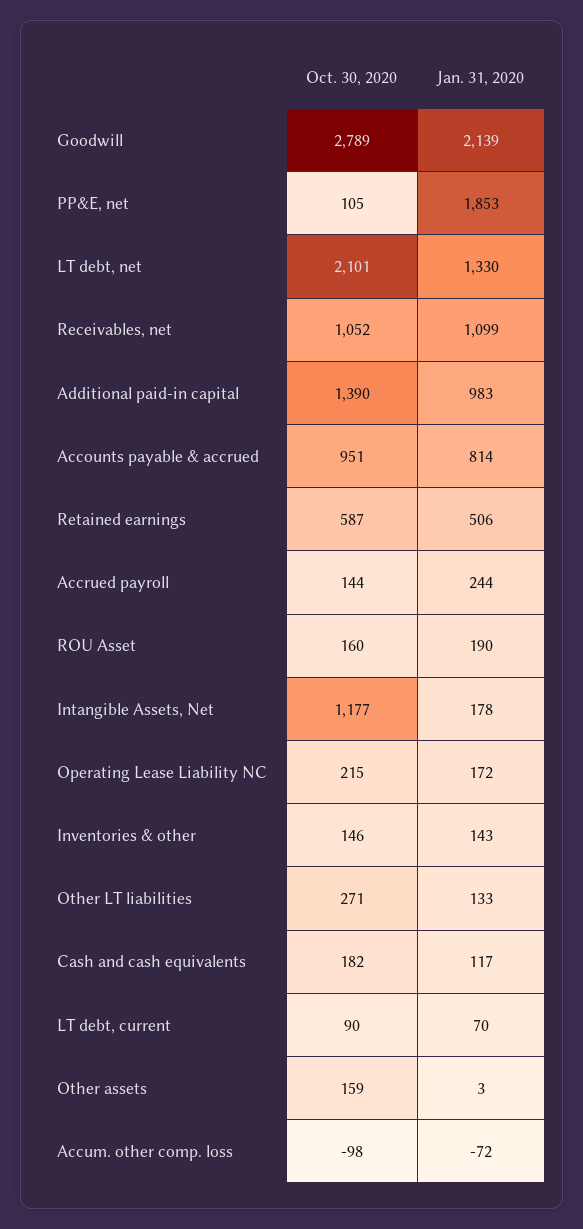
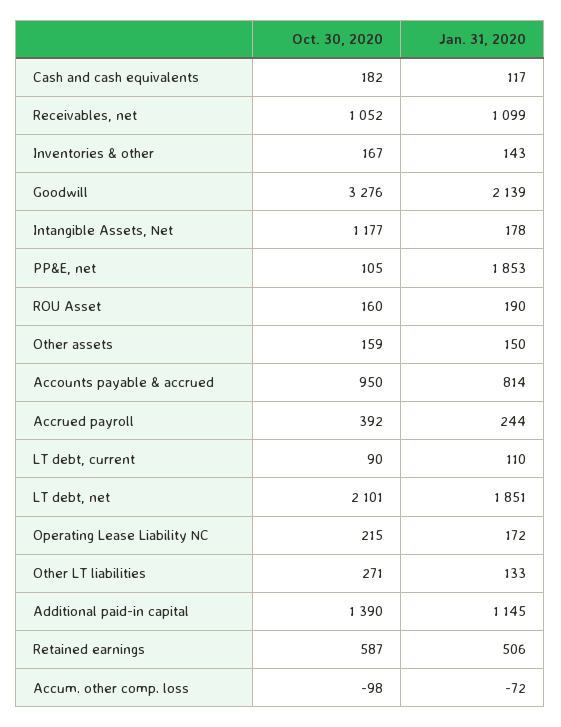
  {
    "Oct. 30, 2020": {
-     "Goodwill": 2789,
+     "Goodwill": 3276,
      "PP&E, net": 105,
      "LT debt, net": 2101,
      "Receivables, net": 1052,
      "Additional paid-in capital": 1390,
-     "Accounts payable & accrued": 951,
+     "Accounts payable & accrued": 950,
      "Retained earnings": 587,
-     "Accrued payroll": 144,
+     "Accrued payroll": 392,
      "ROU Asset": 160,
      "Intangible Assets, Net": 1177,
      "Operating Lease Liability NC": 215,
-     "Inventories & other": 146,
+     "Inventories & other": 167,
      "Other LT liabilities": 271,
      "Cash and cash equivalents": 182,
      "LT debt, current": 90,
      "Other assets": 159,
      "Accum. other comp. loss": -98
    },
    "Jan. 31, 2020": {
      "Goodwill": 2139,
      "PP&E, net": 1853,
-     "LT debt, net": 1330,
+     "LT debt, net": 1851,
      "Receivables, net": 1099,
-     "Additional paid-in capital": 983,
+     "Additional paid-in capital": 1145,
      "Accounts payable & accrued": 814,
      "Retained earnings": 506,
      "Accrued payroll": 244,
      "ROU Asset": 190,
      "Intangible Assets, Net": 178,
      "Operating Lease Liability NC": 172,
      "Inventories & other": 143,
      "Other LT liabilities": 133,
      "Cash and cash equivalents": 117,
-     "LT debt, current": 70,
+     "LT debt, current": 110,
-     "Other assets": 3,
+     "Other assets": 150,
      "Accum. other comp. loss": -72
    }
  }

